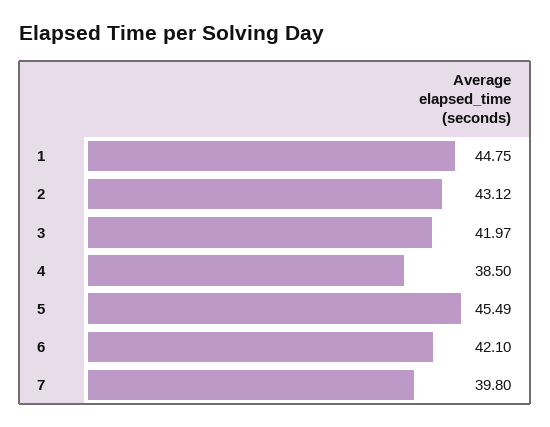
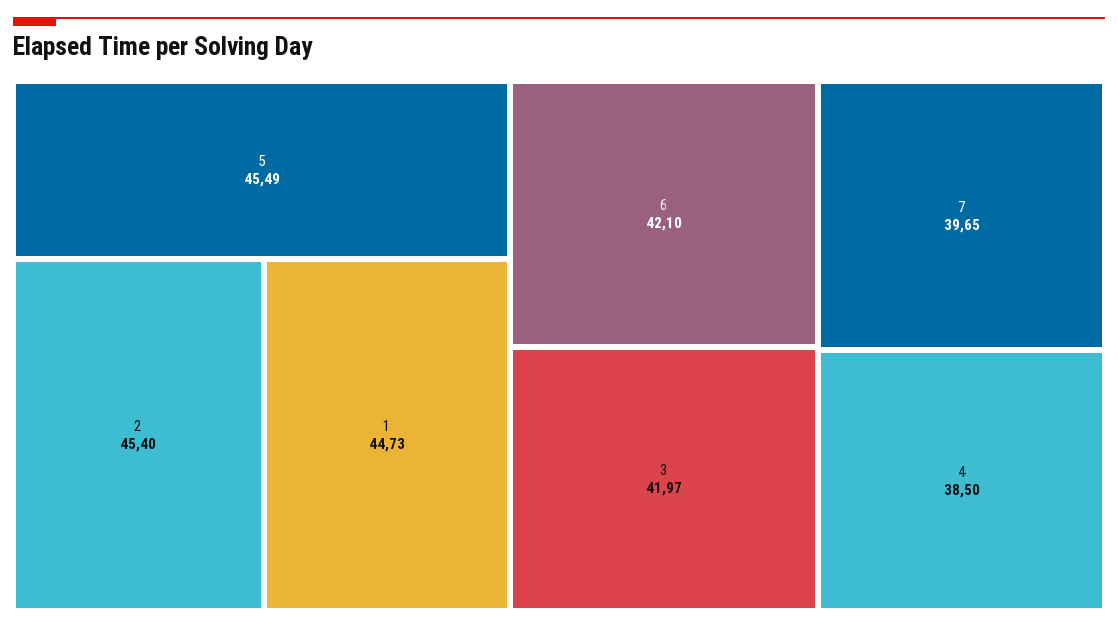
  {
-   "1": 44.75,
+   "1": 44.73,
-   "2": 43.12,
+   "2": 45.4,
    "3": 41.97,
    "4": 38.5,
    "5": 45.49,
    "6": 42.1,
-   "7": 39.8
+   "7": 39.65
  }

